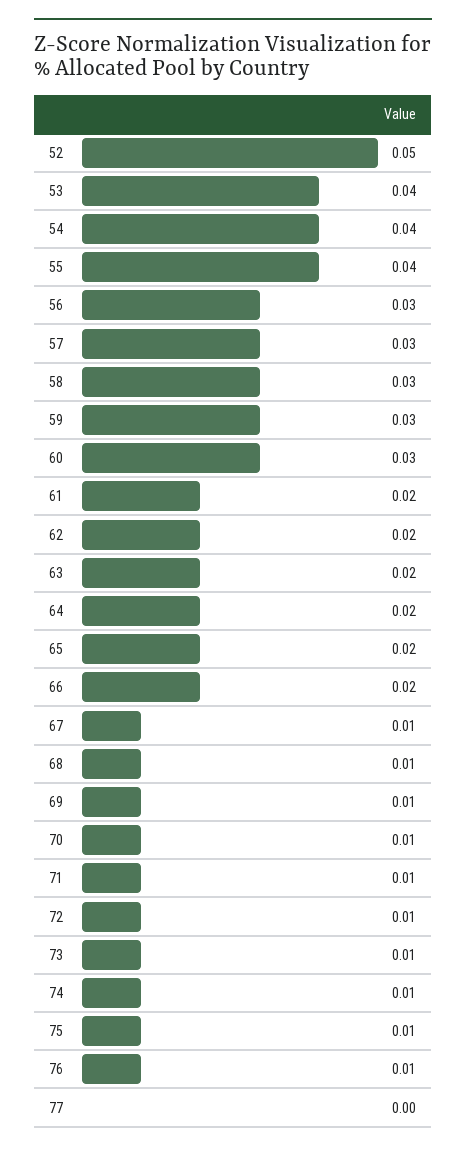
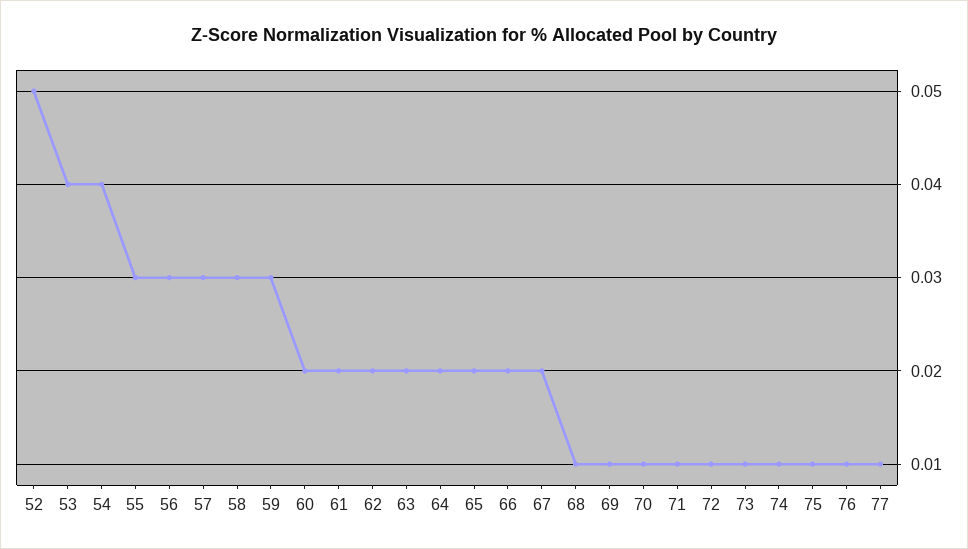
  {
    "52": 0.05,
    "53": 0.04,
    "54": 0.04,
-   "55": 0.04,
+   "55": 0.03,
    "56": 0.03,
    "57": 0.03,
    "58": 0.03,
    "59": 0.03,
-   "60": 0.03,
+   "60": 0.02,
    "61": 0.02,
    "62": 0.02,
    "63": 0.02,
    "64": 0.02,
    "65": 0.02,
    "66": 0.02,
-   "67": 0.01,
+   "67": 0.02,
    "68": 0.01,
    "69": 0.01,
    "70": 0.01,
    "71": 0.01,
    "72": 0.01,
    "73": 0.01,
    "74": 0.01,
    "75": 0.01,
    "76": 0.01,
-   "77": 0
+   "77": 0.01
  }

